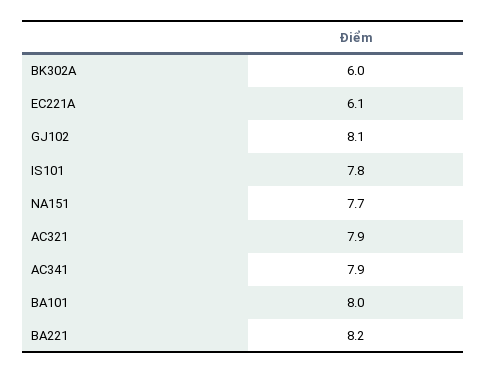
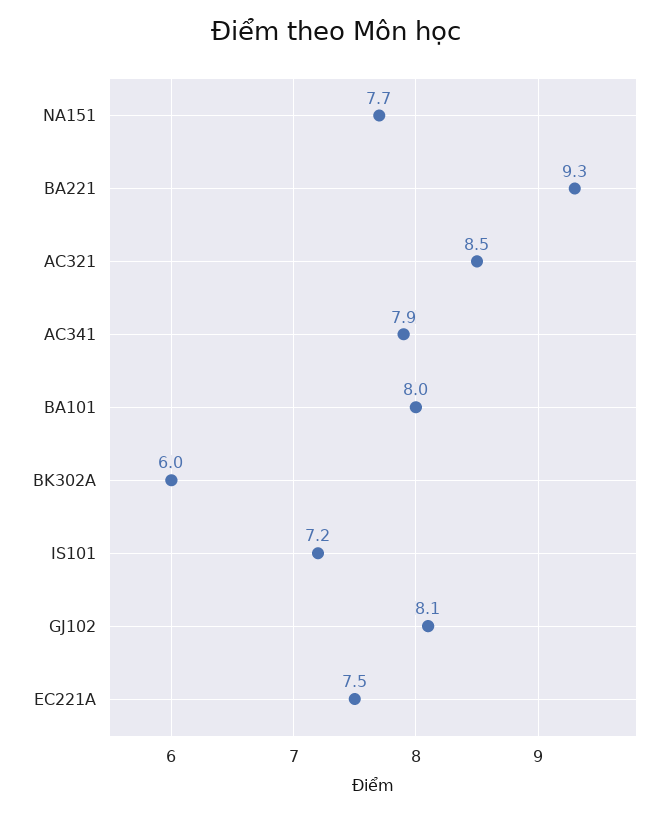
  {
    "BK302A": 6,
-   "EC221A": 6.1,
+   "EC221A": 7.5,
    "GJ102": 8.1,
-   "IS101": 7.8,
+   "IS101": 7.2,
    "NA151": 7.7,
-   "AC321": 7.9,
+   "AC321": 8.5,
    "AC341": 7.9,
    "BA101": 8,
-   "BA221": 8.2
+   "BA221": 9.3
  }

